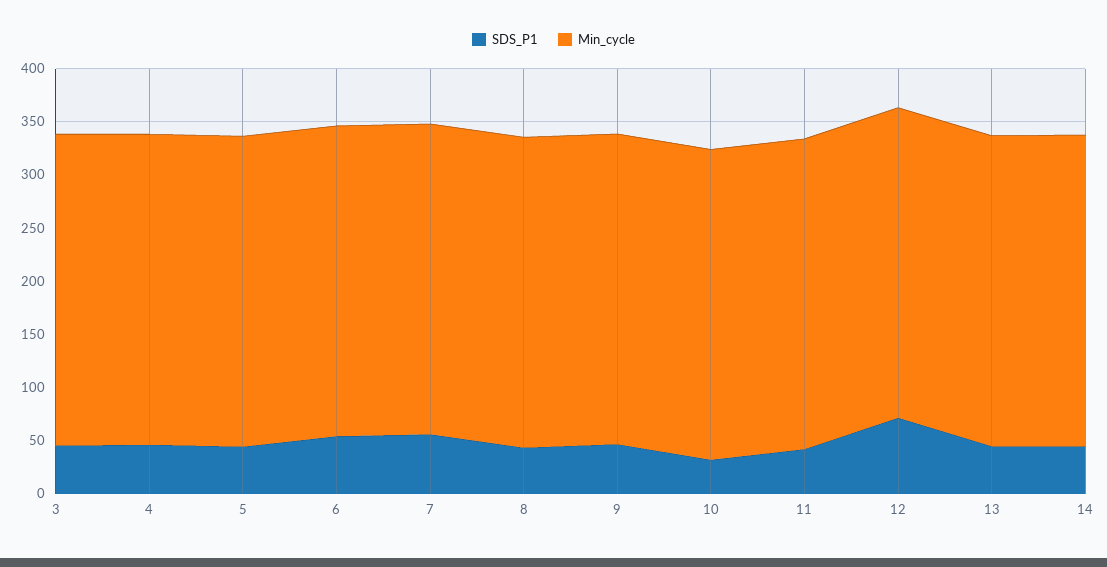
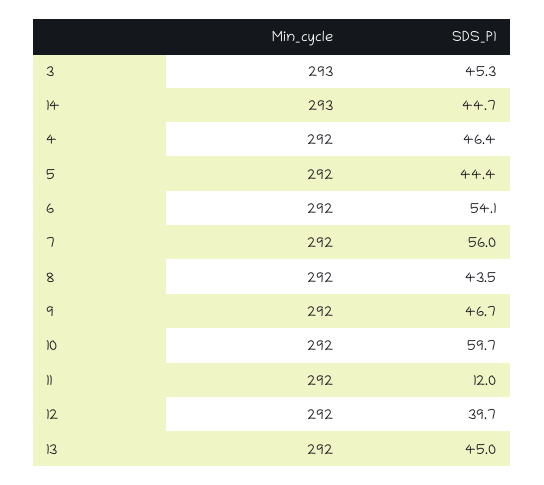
  {
    "SDS_P1": {
      "3": 45.3,
      "4": 46.4,
      "5": 44.4,
      "6": 54.1,
      "7": 56,
      "8": 43.5,
      "9": 46.7,
-     "10": 30,
+     "10": 59.7,
-     "11": 40,
+     "11": 12,
-     "12": 70,
+     "12": 39.7,
      "13": 45,
      "14": 44.7
    },
    "Min_cycle": {
      "3": 293,
      "4": 292,
      "5": 292,
      "6": 292,
      "7": 292,
      "8": 292,
      "9": 292,
      "10": 292,
      "11": 292,
      "12": 292,
      "13": 292,
      "14": 293
    }
  }

